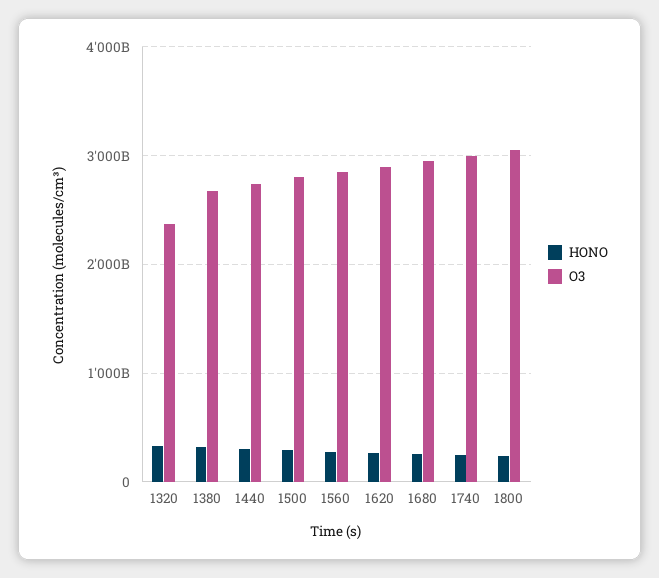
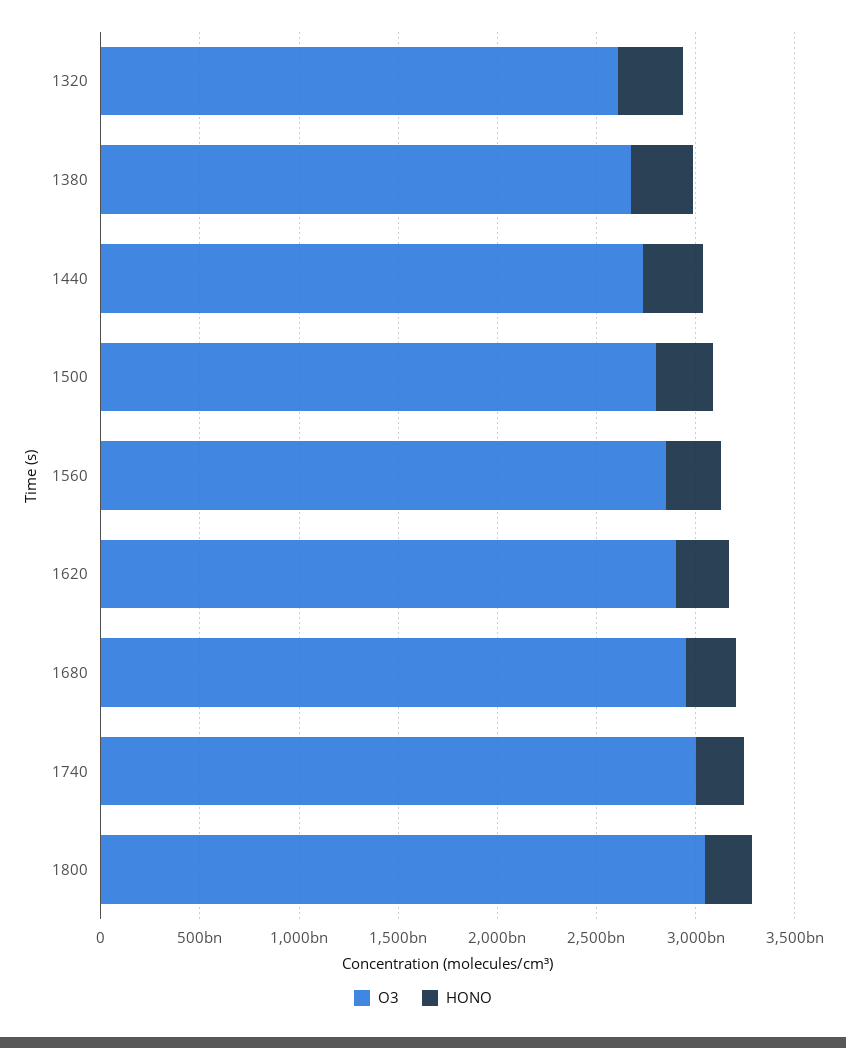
  {
    "HONO": {
      "1320": 300000000000,
      "1380": 300000000000,
      "1440": 300000000000,
      "1500": 300000000000,
      "1560": 300000000000,
      "1620": 300000000000,
      "1680": 300000000000,
      "1740": 200000000000,
      "1800": 200000000000
    },
    "O3": {
-     "1320": 2400000000000,
+     "1320": 2600000000000,
      "1380": 2700000000000,
      "1440": 2700000000000,
      "1500": 2800000000000,
      "1560": 2900000000000,
      "1620": 2900000000000,
      "1680": 3000000000000,
      "1740": 3000000000000,
      "1800": 3100000000000
    }
  }

